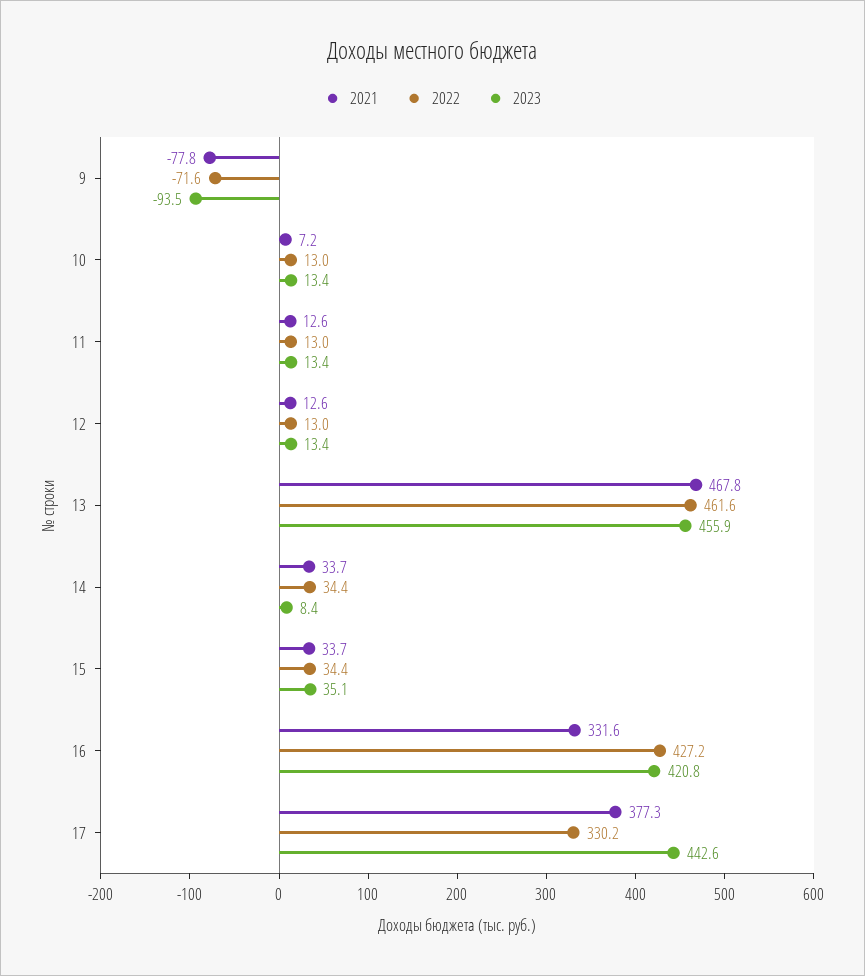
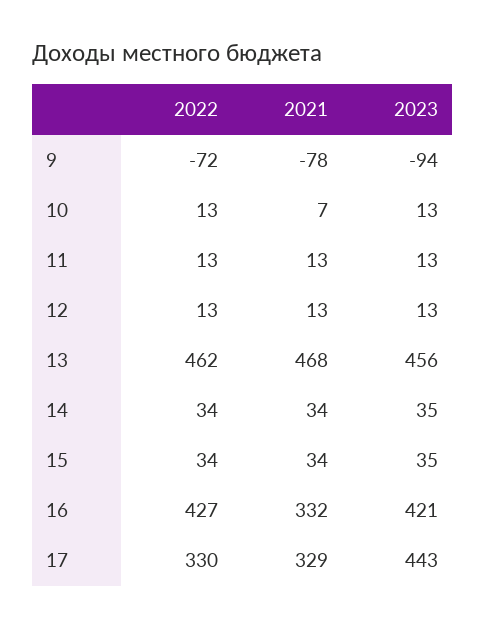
  {
    "2021": {
      "9": -77.8,
      "10": 7.2,
      "11": 12.6,
      "12": 12.6,
      "13": 467.8,
      "14": 33.7,
      "15": 33.7,
      "16": 331.6,
-     "17": 377.3
+     "17": 329
    },
    "2022": {
      "9": -71.6,
      "10": 13,
      "11": 13,
      "12": 13,
      "13": 461.6,
      "14": 34.4,
      "15": 34.4,
      "16": 427.2,
      "17": 330.2
    },
    "2023": {
      "9": -93.5,
      "10": 13.4,
      "11": 13.4,
      "12": 13.4,
      "13": 455.9,
-     "14": 8.4,
+     "14": 35,
      "15": 35.1,
      "16": 420.8,
      "17": 442.6
    }
  }

